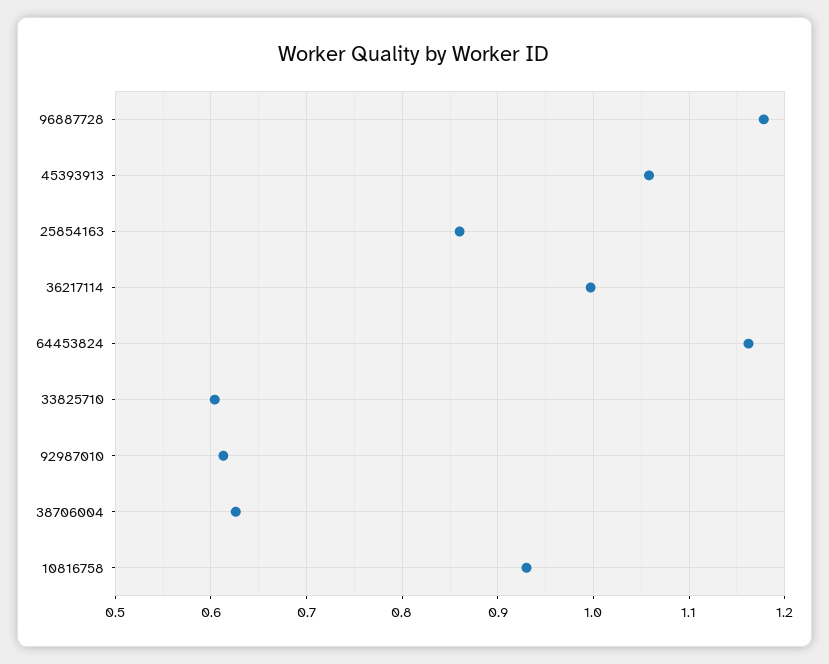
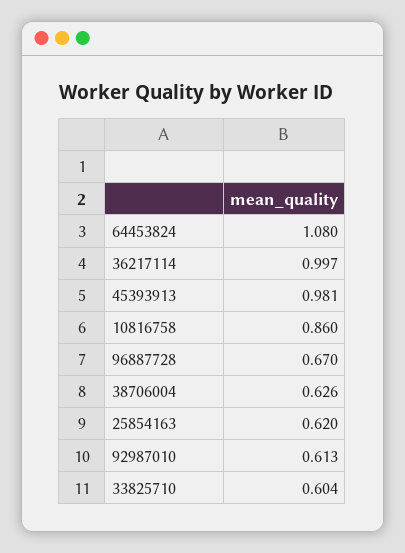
  {
-   "96887728": 1.18,
+   "96887728": 0.67,
-   "45393913": 1.06,
+   "45393913": 0.981,
-   "25854163": 0.86,
+   "25854163": 0.62,
    "36217114": 0.997,
-   "64453824": 1.16,
+   "64453824": 1.08,
    "33825710": 0.604,
    "92987010": 0.613,
    "38706004": 0.626,
-   "10816758": 0.93
+   "10816758": 0.86
  }

